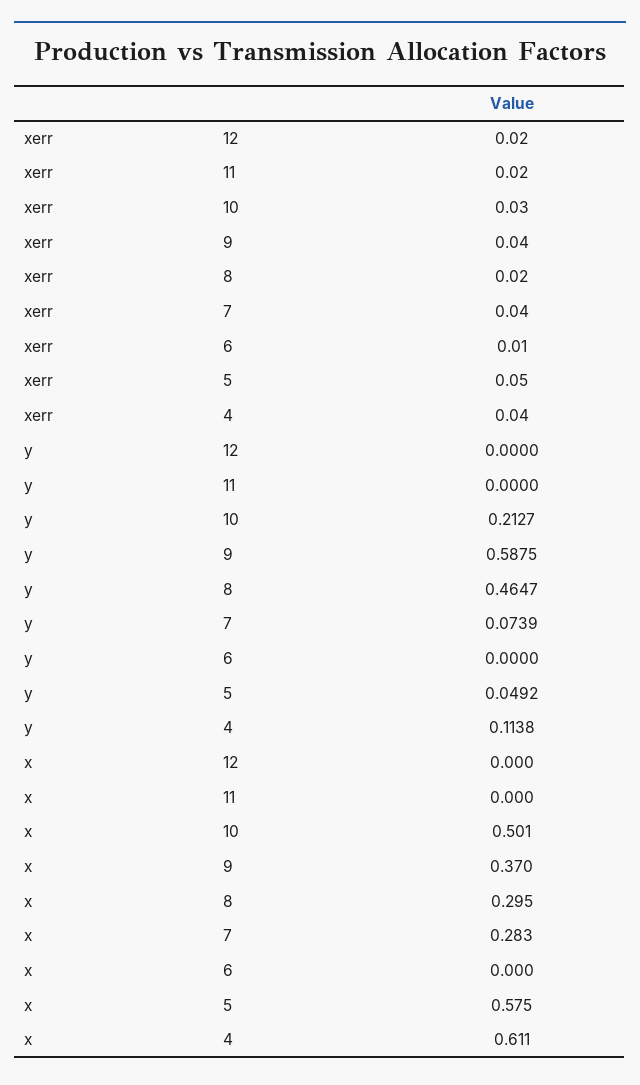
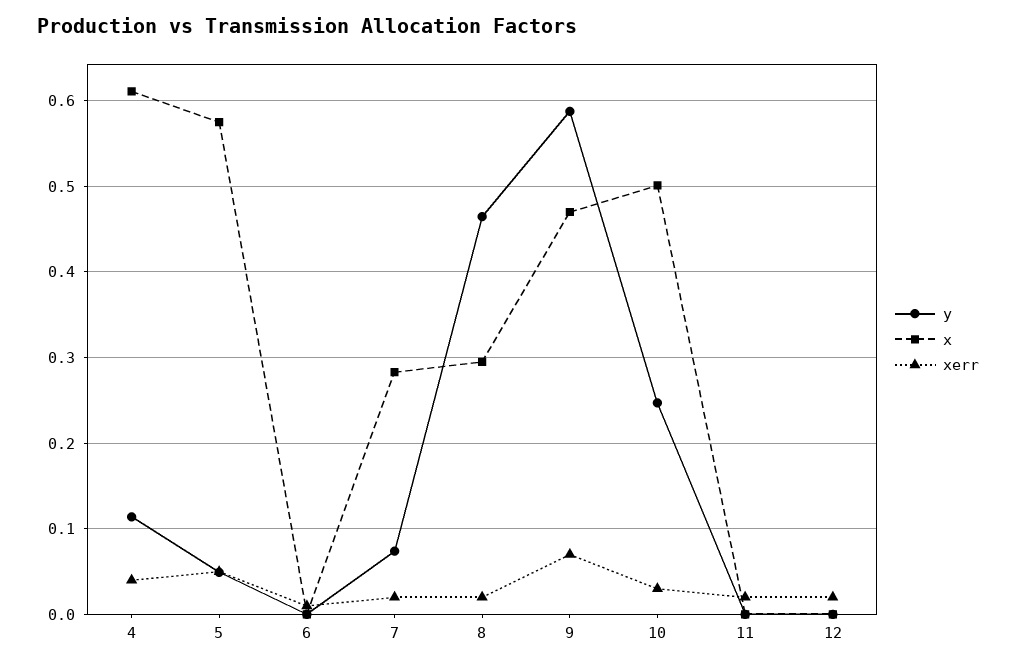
  {
    "xerr": {
      "12": 0.02,
      "11": 0.02,
      "10": 0.03,
-     "9": 0.04,
+     "9": 0.07,
      "8": 0.02,
-     "7": 0.04,
+     "7": 0.02,
      "6": 0.01,
      "5": 0.05,
      "4": 0.04
    },
    "y": {
      "12": 0,
      "11": 0,
-     "10": 0.2127,
+     "10": 0.25,
      "9": 0.5875,
      "8": 0.4647,
      "7": 0.0739,
      "6": 0,
      "5": 0.0492,
      "4": 0.1138
    },
    "x": {
      "12": 0,
      "11": 0,
      "10": 0.501,
-     "9": 0.37,
+     "9": 0.47,
      "8": 0.295,
      "7": 0.283,
      "6": 0,
      "5": 0.575,
      "4": 0.611
    }
  }

